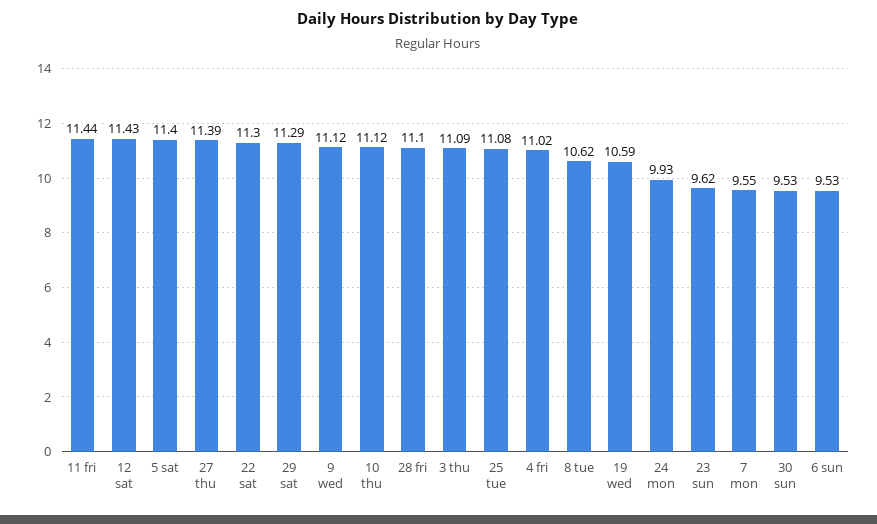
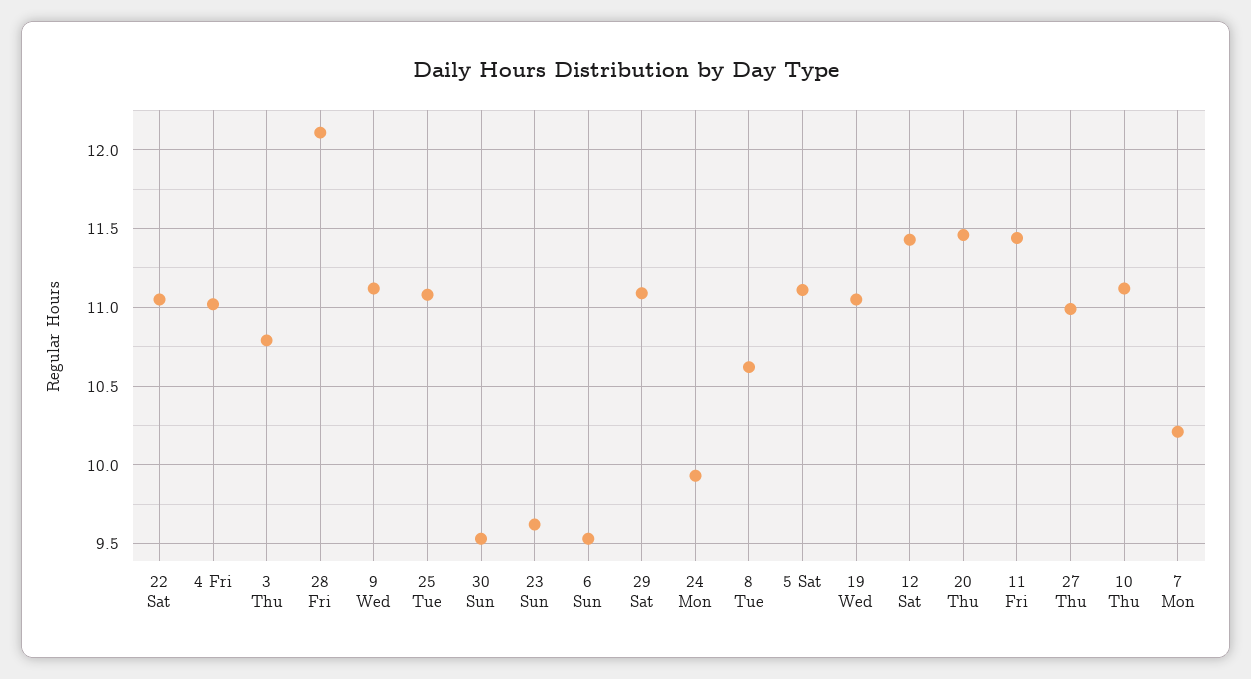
  {
    "11 fri": 11.44,
    "12 sat": 11.43,
-   "5 sat": 11.4,
+   "5 sat": 11.1,
-   "27 thu": 11.39,
+   "27 thu": 11,
-   "22 sat": 11.3,
+   "22 sat": 11.05,
-   "29 sat": 11.29,
+   "29 sat": 11.1,
    "9 wed": 11.12,
    "10 thu": 11.12,
-   "28 fri": 11.1,
+   "28 fri": 12.1,
-   "3 thu": 11.09,
+   "3 thu": 10.8,
    "25 tue": 11.08,
    "4 fri": 11.02,
    "8 tue": 10.62,
-   "19 wed": 10.59,
+   "19 wed": 11.05,
    "24 mon": 9.93,
    "23 sun": 9.62,
-   "7 mon": 9.55,
+   "7 mon": 10.2,
    "30 sun": 9.53,
-   "6 sun": 9.53
+   "6 sun": 9.53,
+   "20 Thu": 11.45
  }

